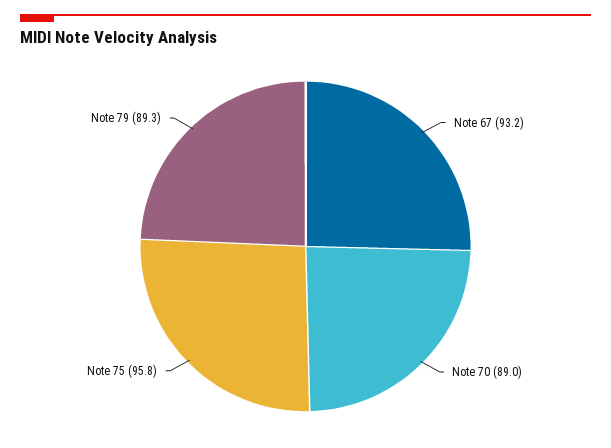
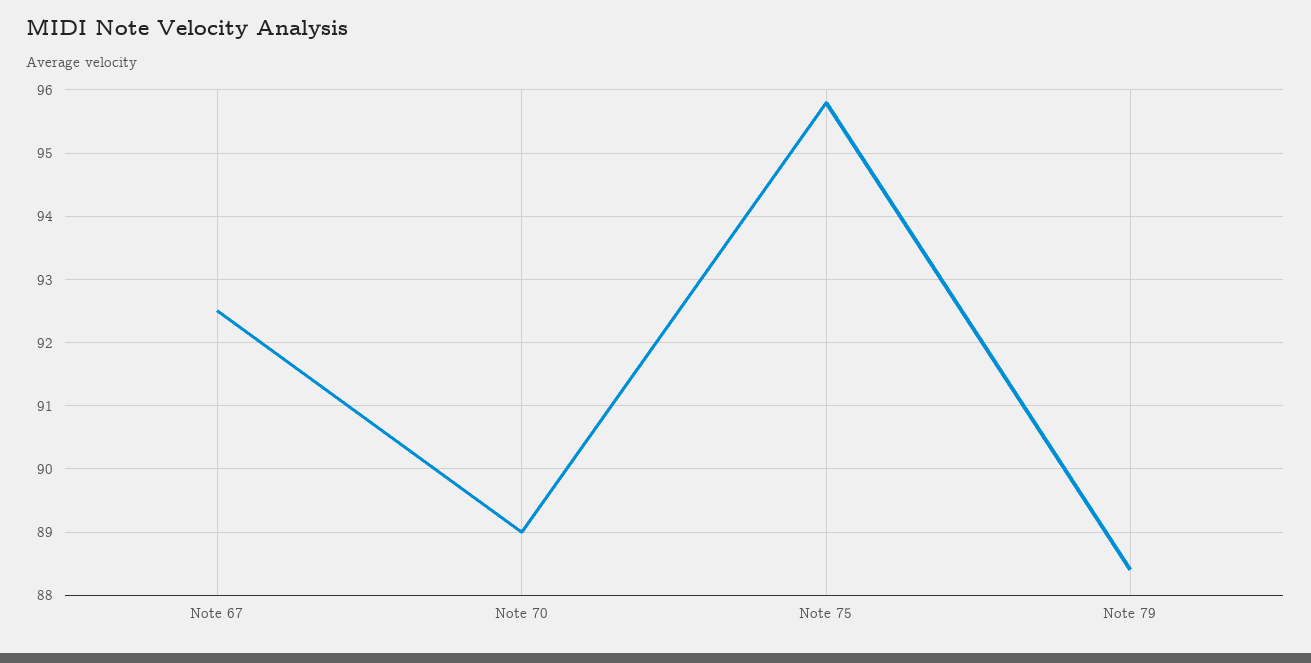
  {
-   "Note 67": 93.2,
+   "Note 67": 92.5,
    "Note 70": 89,
    "Note 75": 95.8,
-   "Note 79": 89.3
+   "Note 79": 88.4
  }

